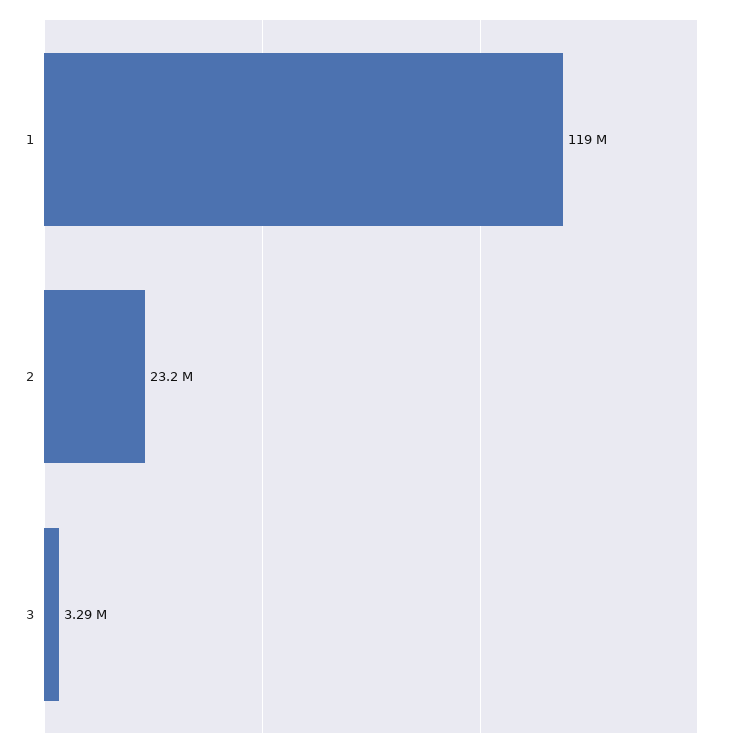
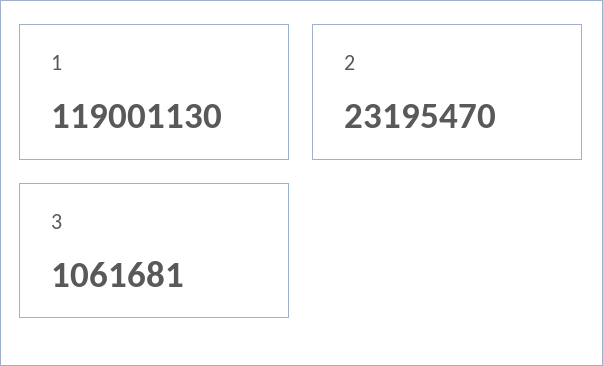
  {
    "1": 119001130,
    "2": 23195470,
-   "3": 3290000
+   "3": 1061681
  }

